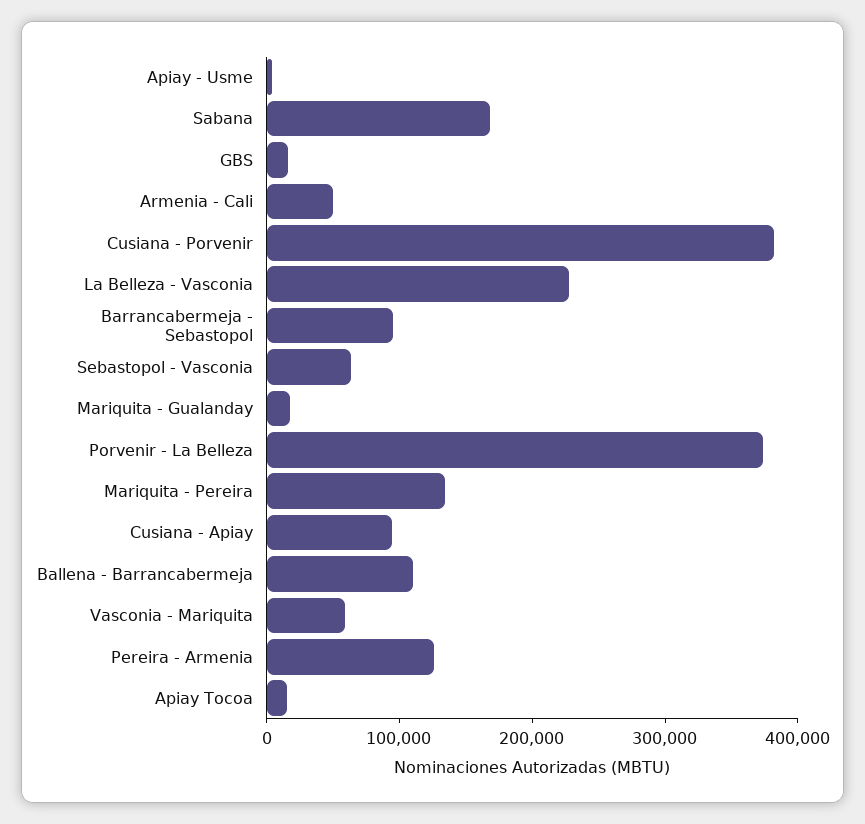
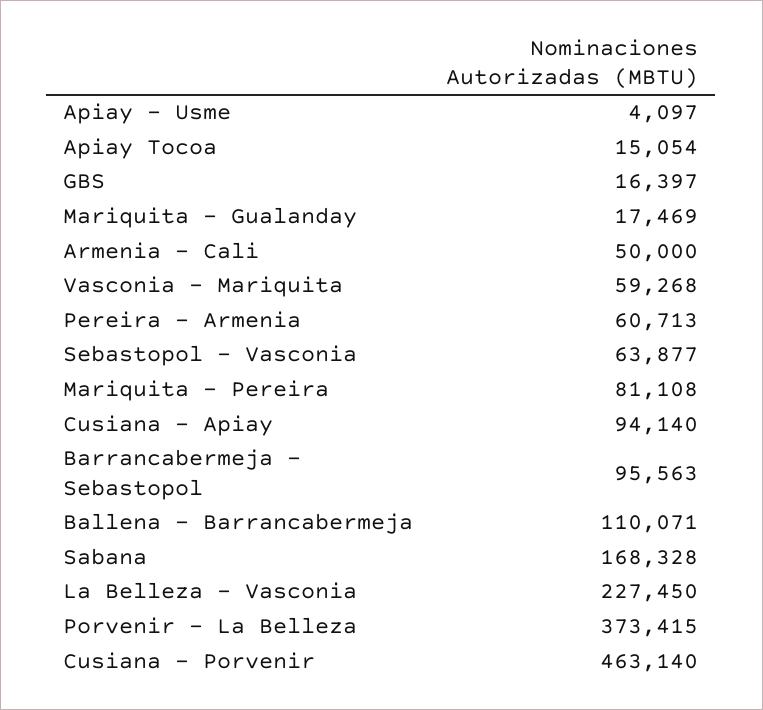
  {
    "Apiay - Usme": 4097,
    "Sabana": 168328,
    "GBS": 16397,
    "Armenia - Cali": 50000,
-   "Cusiana - Porvenir": 380000,
+   "Cusiana - Porvenir": 463140,
    "La Belleza - Vasconia": 227450,
    "Barrancabermeja - Sebastopol": 95563,
    "Sebastopol - Vasconia": 63877,
    "Mariquita - Gualanday": 17469,
    "Porvenir - La Belleza": 373415,
-   "Mariquita - Pereira": 140000,
+   "Mariquita - Pereira": 81108,
    "Cusiana - Apiay": 94140,
    "Ballena - Barrancabermeja": 110071,
    "Vasconia - Mariquita": 59268,
-   "Pereira - Armenia": 120000,
+   "Pereira - Armenia": 60713,
    "Apiay Tocoa": 15054
  }

